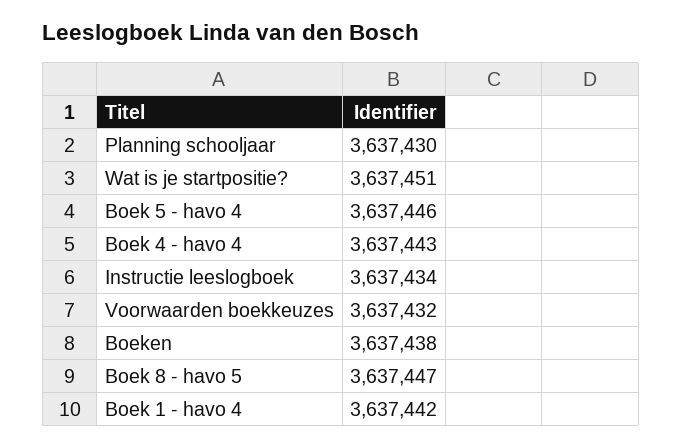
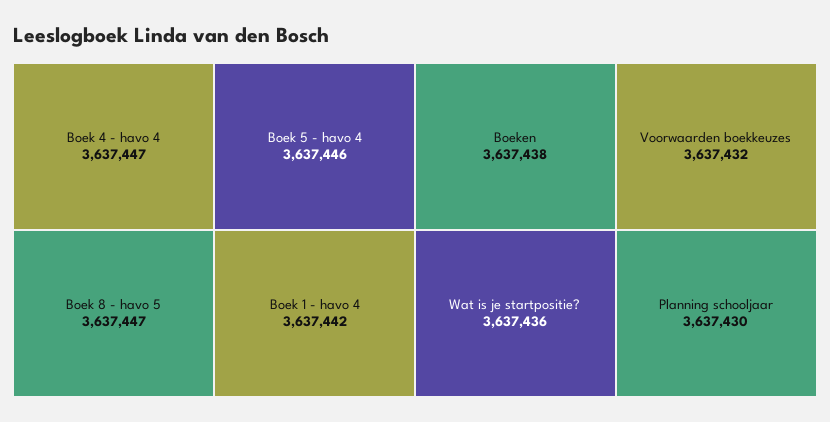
  {
    "Planning schooljaar": 3637430,
-   "Wat is je startpositie?": 3637451,
+   "Wat is je startpositie?": 3637436,
    "Boek 5 - havo 4": 3637446,
-   "Boek 4 - havo 4": 3637443,
+   "Boek 4 - havo 4": 3637447,
-   "Instructie leeslogboek": 3637434,
    "Voorwaarden boekkeuzes": 3637432,
    "Boeken": 3637438,
    "Boek 8 - havo 5": 3637447,
    "Boek 1 - havo 4": 3637442
  }

